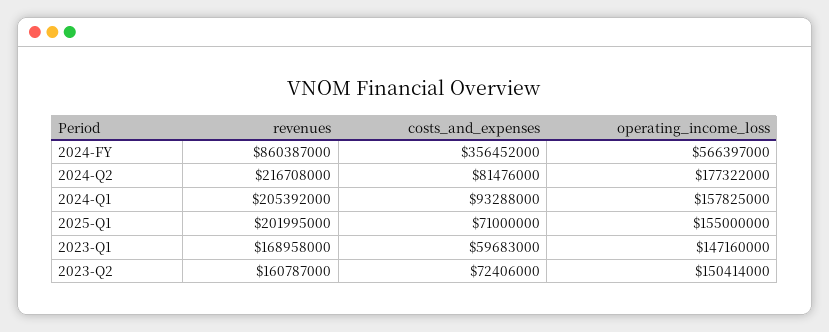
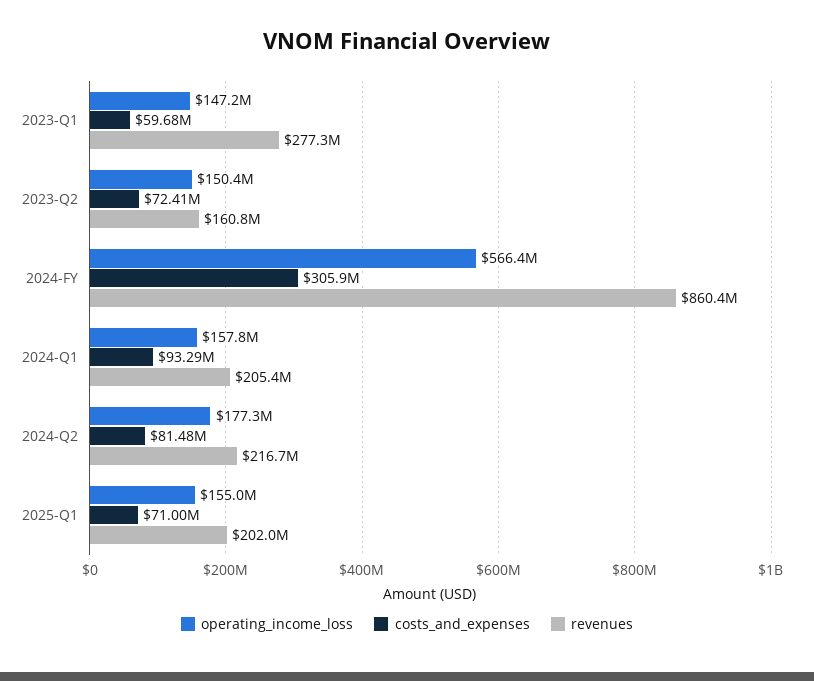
  {
    "revenues": {
      "2024-FY": 860387000,
      "2024-Q2": 216708000,
      "2024-Q1": 205392000,
      "2025-Q1": 201995000,
-     "2023-Q1": 168958000,
+     "2023-Q1": 277300000,
      "2023-Q2": 160787000
    },
    "costs_and_expenses": {
-     "2024-FY": 356452000,
+     "2024-FY": 305900000,
      "2024-Q2": 81476000,
      "2024-Q1": 93288000,
      "2025-Q1": 71000000,
      "2023-Q1": 59683000,
      "2023-Q2": 72406000
    },
    "operating_income_loss": {
      "2024-FY": 566397000,
      "2024-Q2": 177322000,
      "2024-Q1": 157825000,
      "2025-Q1": 155000000,
      "2023-Q1": 147160000,
      "2023-Q2": 150414000
    }
  }

